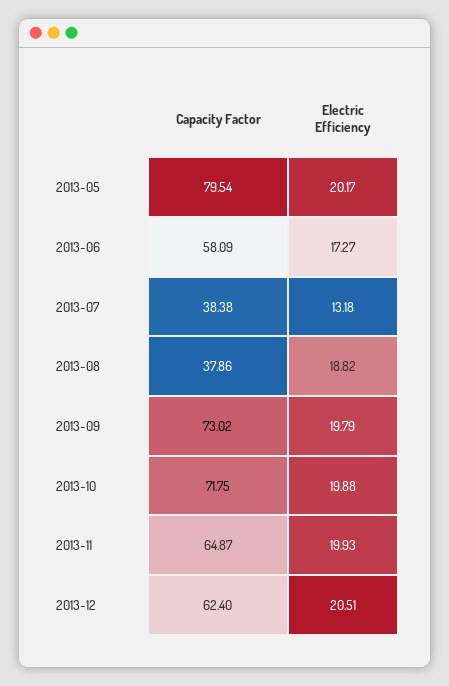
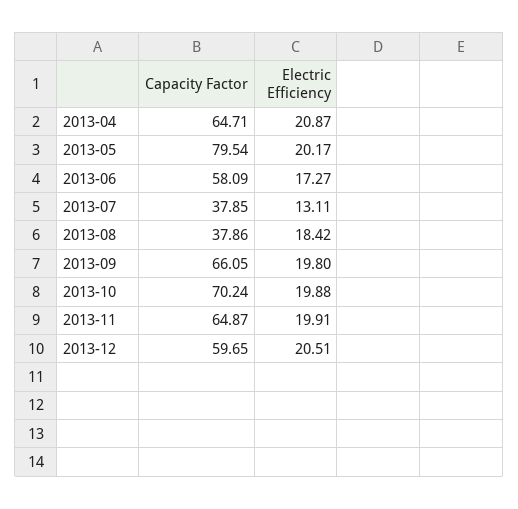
  {
    "Capacity Factor": {
      "2013-05": 79.54,
      "2013-06": 58.09,
-     "2013-07": 38.38,
+     "2013-07": 37.85,
      "2013-08": 37.86,
-     "2013-09": 73.02,
+     "2013-09": 66.05,
-     "2013-10": 71.75,
+     "2013-10": 70.24,
      "2013-11": 64.87,
-     "2013-12": 62.4
+     "2013-12": 59.65,
+     "2013-04": 64.71
    },
    "Electric Efficiency": {
      "2013-05": 20.17,
      "2013-06": 17.27,
-     "2013-07": 13.18,
+     "2013-07": 13.11,
-     "2013-08": 18.82,
+     "2013-08": 18.42,
-     "2013-09": 19.79,
+     "2013-09": 19.8,
      "2013-10": 19.88,
-     "2013-11": 19.93,
+     "2013-11": 19.91,
-     "2013-12": 20.51
+     "2013-12": 20.51,
+     "2013-04": 20.87
    }
  }

